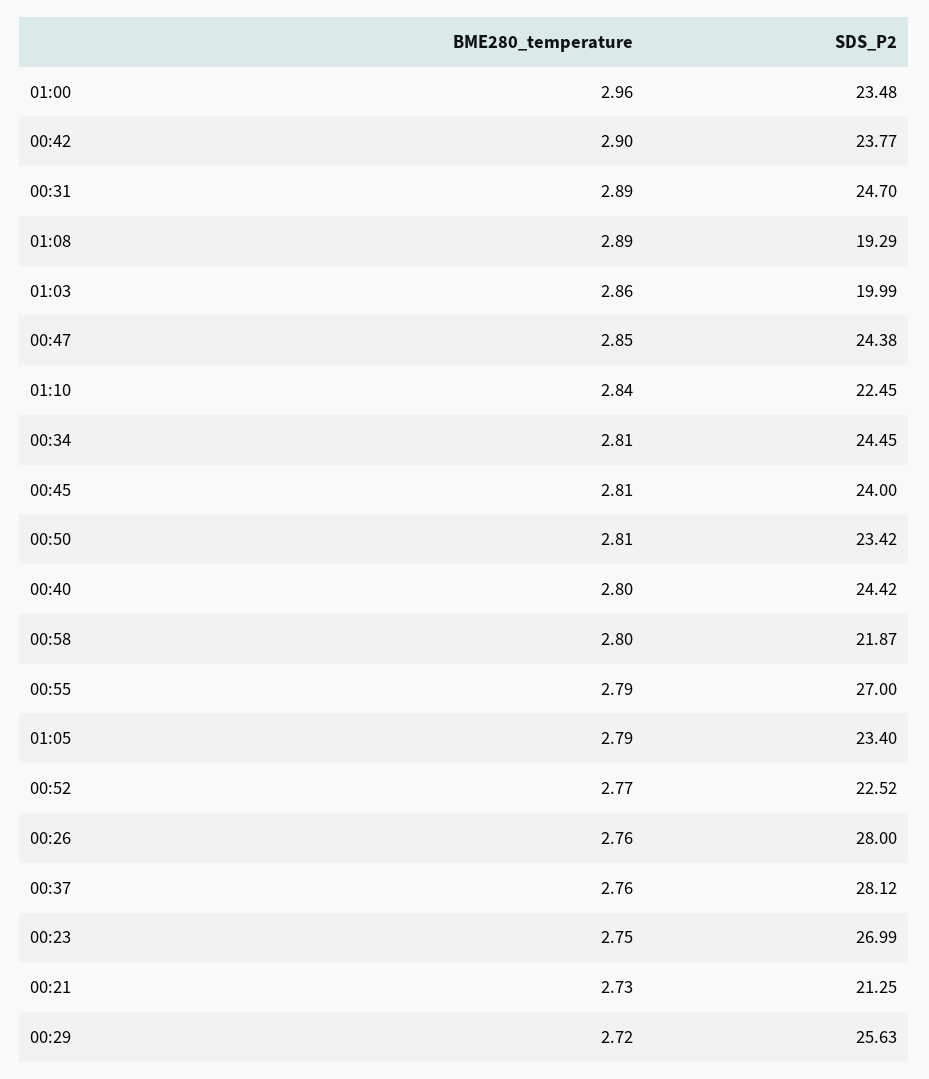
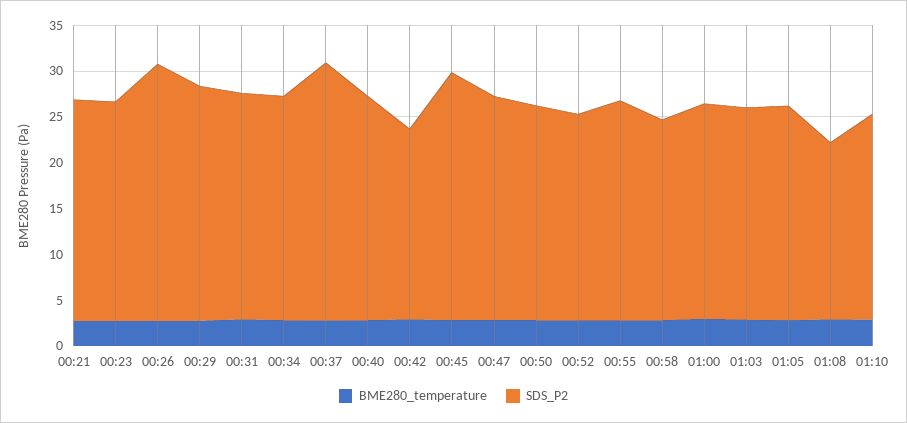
  {
    "BME280_temperature": {
      "01:00": 2.96,
      "00:42": 2.9,
      "00:31": 2.89,
      "01:08": 2.89,
      "01:03": 2.86,
      "00:47": 2.85,
      "01:10": 2.84,
      "00:34": 2.81,
      "00:45": 2.81,
      "00:50": 2.81,
      "00:40": 2.8,
      "00:58": 2.8,
      "00:55": 2.79,
      "01:05": 2.79,
      "00:52": 2.77,
      "00:26": 2.76,
      "00:37": 2.76,
      "00:23": 2.75,
      "00:21": 2.73,
      "00:29": 2.72
    },
    "SDS_P2": {
      "01:00": 23.48,
-     "00:42": 23.77,
+     "00:42": 21,
      "00:31": 24.7,
      "01:08": 19.29,
-     "01:03": 19.99,
+     "01:03": 23,
      "00:47": 24.38,
      "01:10": 22.45,
      "00:34": 24.45,
-     "00:45": 24,
+     "00:45": 27,
      "00:50": 23.42,
      "00:40": 24.42,
      "00:58": 21.87,
-     "00:55": 27,
+     "00:55": 24,
      "01:05": 23.4,
      "00:52": 22.52,
      "00:26": 28,
      "00:37": 28.12,
-     "00:23": 26.99,
+     "00:23": 24,
-     "00:21": 21.25,
+     "00:21": 24,
      "00:29": 25.63
    }
  }

